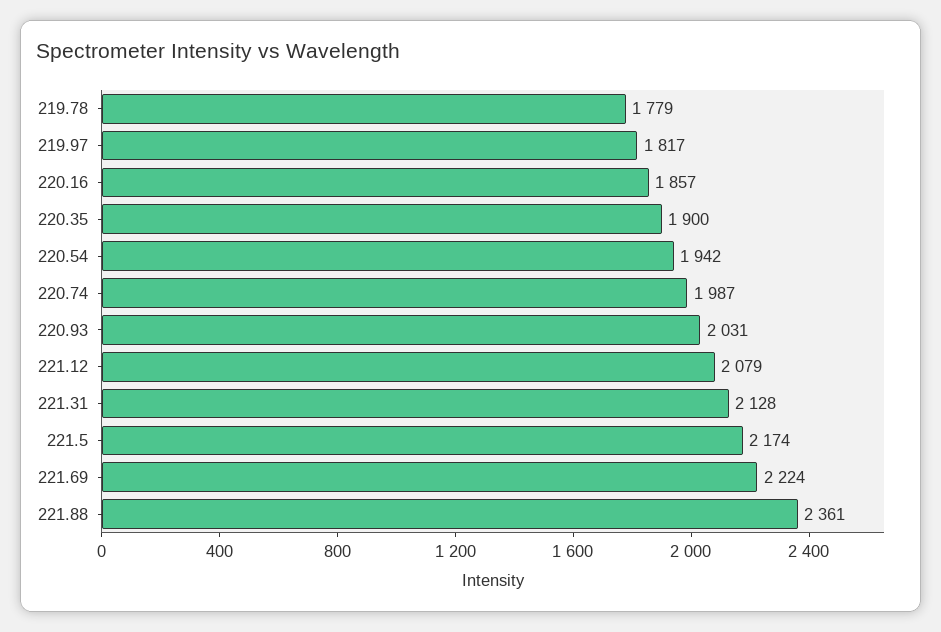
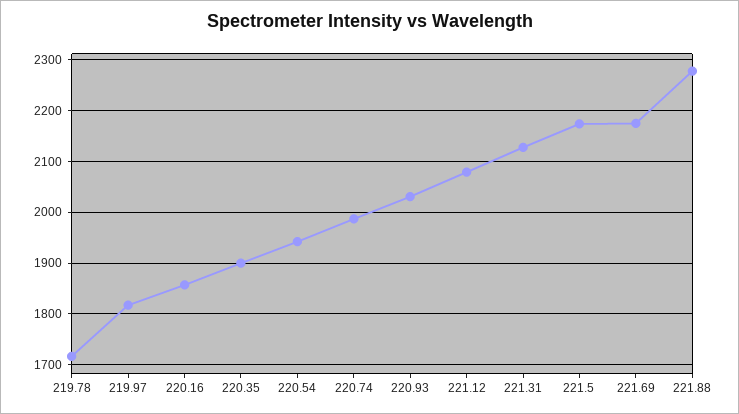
  {
-   "219.78": 1779,
+   "219.78": 1720,
    "219.97": 1817,
    "220.16": 1857,
    "220.35": 1900,
    "220.54": 1942,
    "220.74": 1987,
    "220.93": 2031,
    "221.12": 2079,
    "221.31": 2128,
    "221.5": 2174,
-   "221.69": 2224,
+   "221.69": 2180,
-   "221.88": 2361
+   "221.88": 2280
  }

